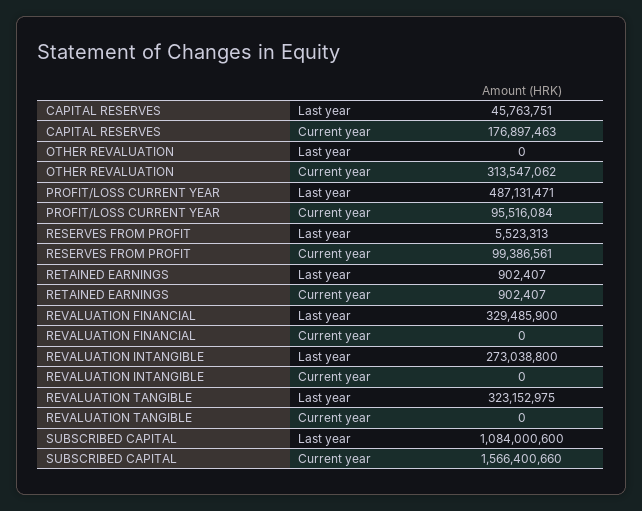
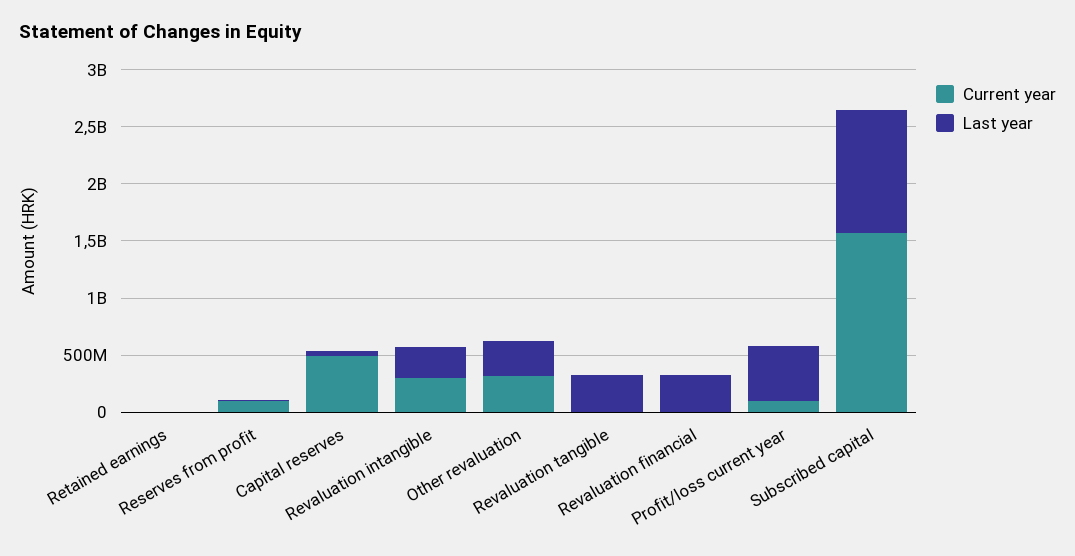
  {
    "Last year": {
      "CAPITAL RESERVES": 45763751,
-     "OTHER REVALUATION": 0,
+     "OTHER REVALUATION": 300000000,
      "PROFIT/LOSS CURRENT YEAR": 487131471,
      "RESERVES FROM PROFIT": 5523313,
      "RETAINED EARNINGS": 902407,
      "REVALUATION FINANCIAL": 329485900,
      "REVALUATION INTANGIBLE": 273038800,
      "REVALUATION TANGIBLE": 323152975,
      "SUBSCRIBED CAPITAL": 1084000600
    },
    "Current year": {
-     "CAPITAL RESERVES": 176897463,
+     "CAPITAL RESERVES": 500000000,
      "OTHER REVALUATION": 313547062,
      "PROFIT/LOSS CURRENT YEAR": 95516084,
      "RESERVES FROM PROFIT": 99386561,
      "RETAINED EARNINGS": 902407,
      "REVALUATION FINANCIAL": 0,
-     "REVALUATION INTANGIBLE": 0,
+     "REVALUATION INTANGIBLE": 300000000,
      "REVALUATION TANGIBLE": 0,
      "SUBSCRIBED CAPITAL": 1566400660
    }
  }

